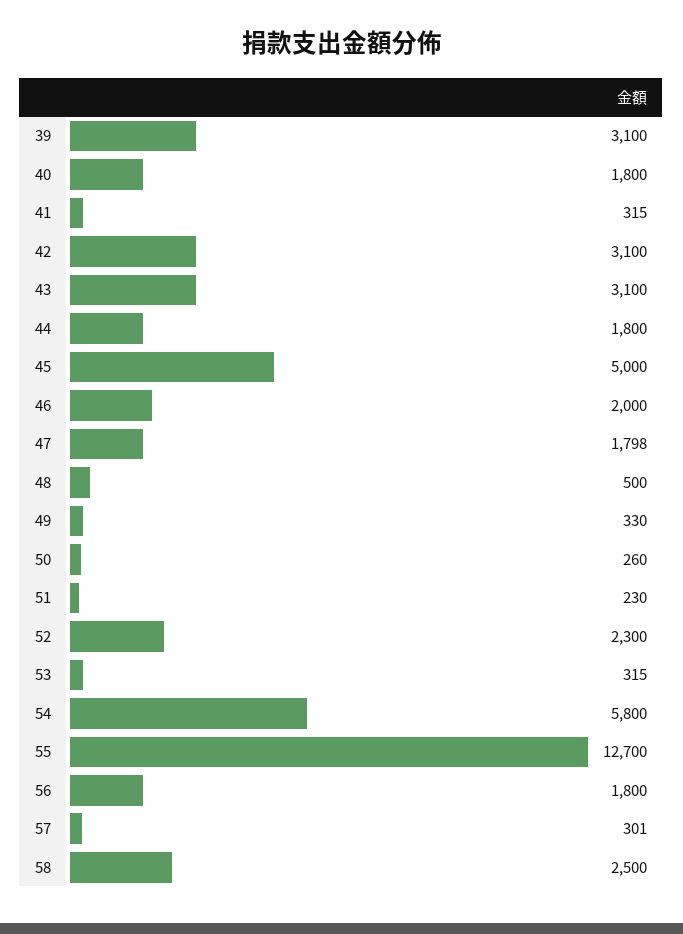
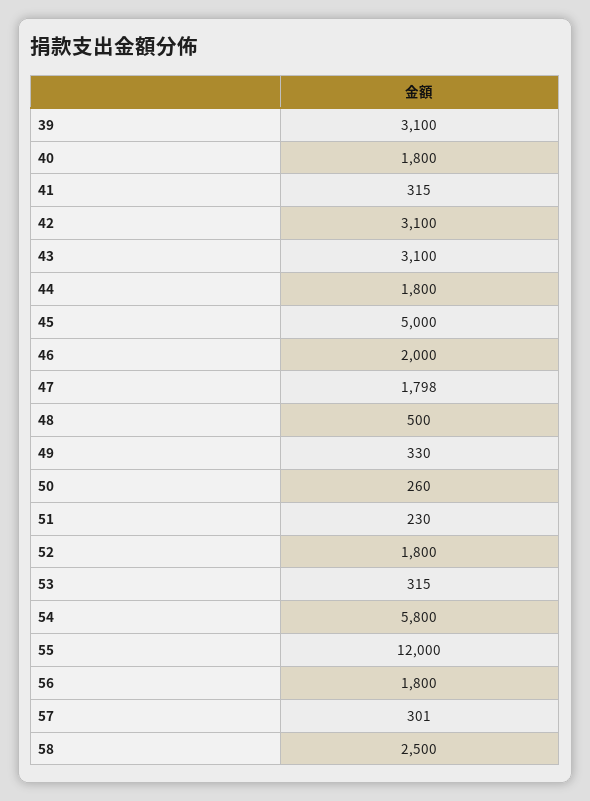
  {
    "39": 3100,
    "40": 1800,
    "41": 315,
    "42": 3100,
    "43": 3100,
    "44": 1800,
    "45": 5000,
    "46": 2000,
    "47": 1798,
    "48": 500,
    "49": 330,
    "50": 260,
    "51": 230,
-   "52": 2300,
+   "52": 1800,
    "53": 315,
    "54": 5800,
-   "55": 12700,
+   "55": 12000,
    "56": 1800,
    "57": 301,
    "58": 2500
  }

